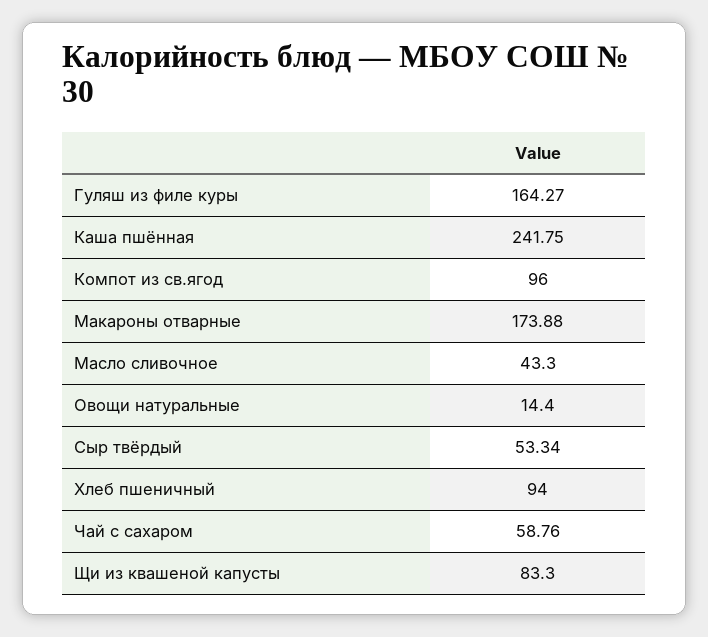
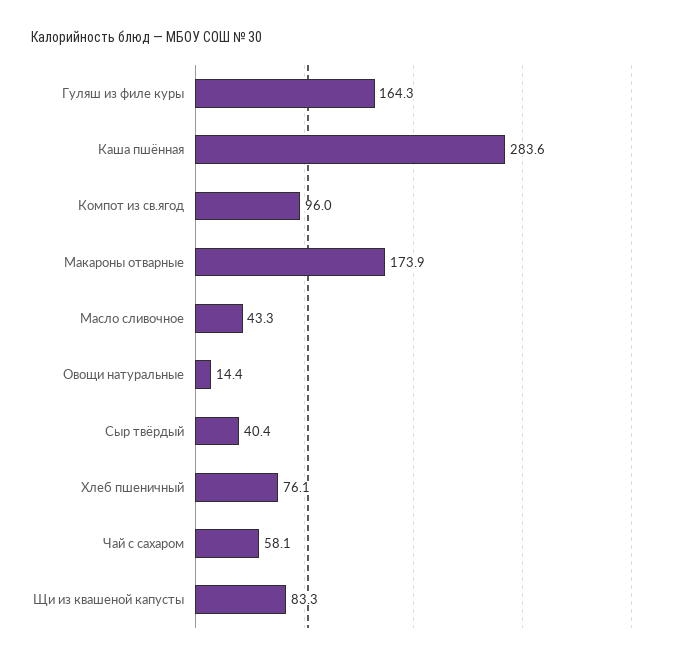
  {
    "Гуляш из филе куры": 164.27,
-   "Каша пшённая": 241.75,
+   "Каша пшённая": 283.6,
    "Компот из св.ягод": 96,
    "Макароны отварные": 173.88,
    "Масло сливочное": 43.3,
    "Овощи натуральные": 14.4,
-   "Сыр твёрдый": 53.34,
+   "Сыр твёрдый": 40.4,
-   "Хлеб пшеничный": 94,
+   "Хлеб пшеничный": 76.1,
-   "Чай с сахаром": 58.76,
+   "Чай с сахаром": 58.1,
    "Щи из квашеной капусты": 83.3
  }

